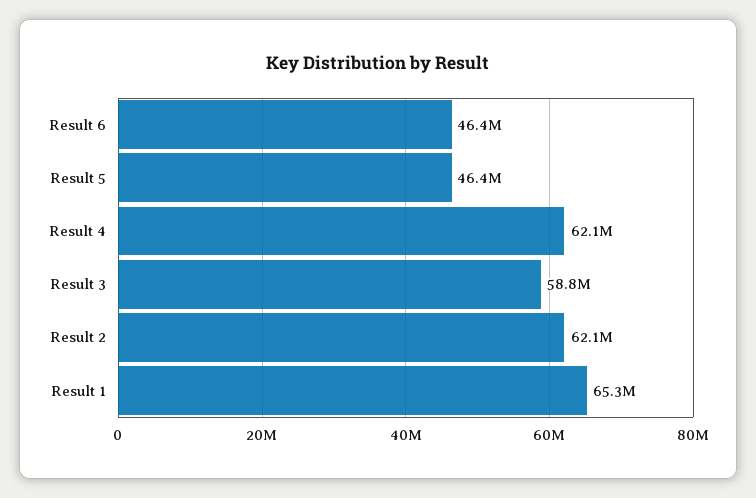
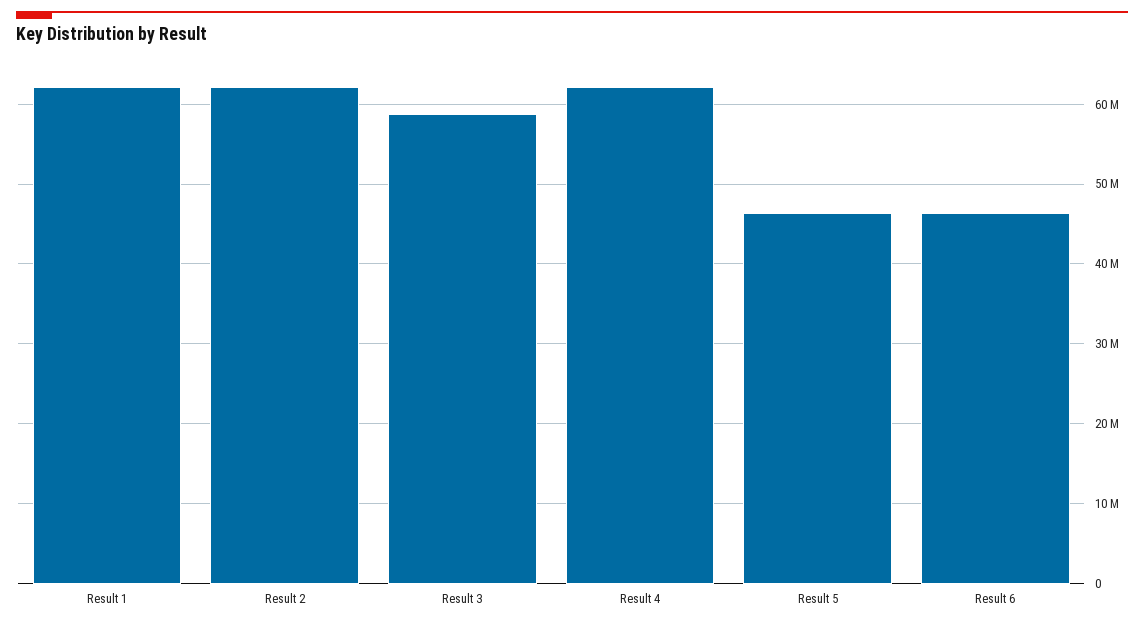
  {
    "Result 6": 46400000,
    "Result 5": 46400000,
    "Result 4": 62100000,
    "Result 3": 58800000,
    "Result 2": 62100000,
-   "Result 1": 65300000
+   "Result 1": 62000000
  }

